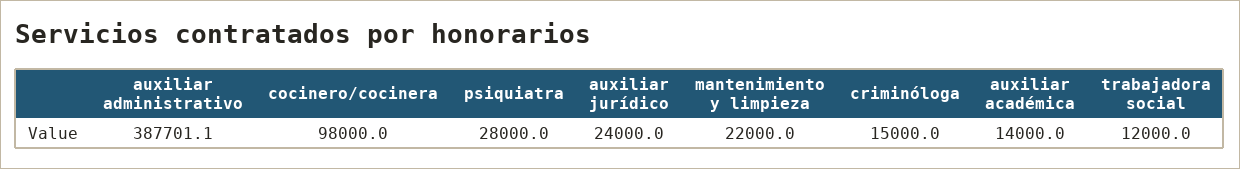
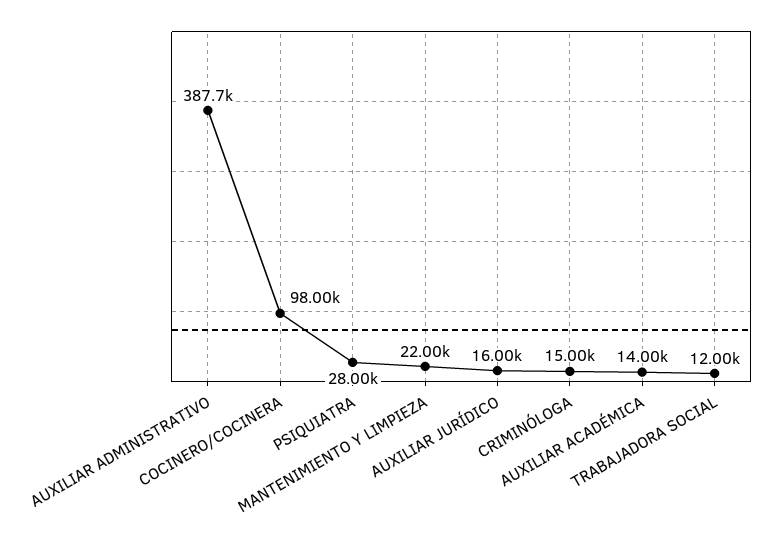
  {
    "auxiliar administrativo": 387701.1,
    "cocinero/cocinera": 98000,
    "psiquiatra": 28000,
-   "auxiliar jurídico": 24000,
+   "auxiliar jurídico": 16000,
    "mantenimiento y limpieza": 22000,
    "criminóloga": 15000,
    "auxiliar académica": 14000,
    "trabajadora social": 12000
  }

